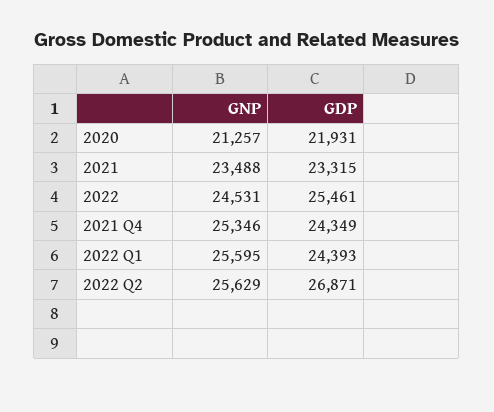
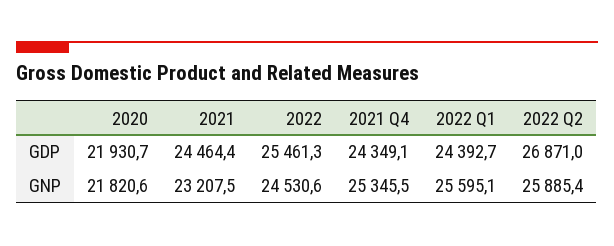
  {
    "GNP": {
-     "2020": 21257,
+     "2020": 21820.6,
-     "2021": 23488,
+     "2021": 23207.5,
      "2022": 24530.6,
      "2021 Q4": 25345.5,
      "2022 Q1": 25595.1,
-     "2022 Q2": 25629
+     "2022 Q2": 25885.4
    },
    "GDP": {
      "2020": 21930.7,
-     "2021": 23315,
+     "2021": 24464.4,
      "2022": 25461.3,
      "2021 Q4": 24349.1,
      "2022 Q1": 24392.7,
      "2022 Q2": 26871
    }
  }

